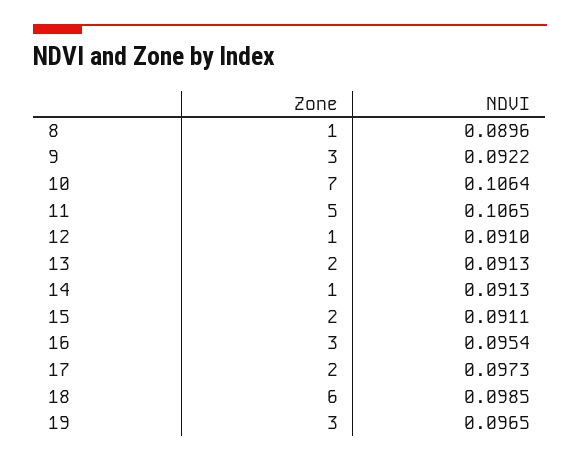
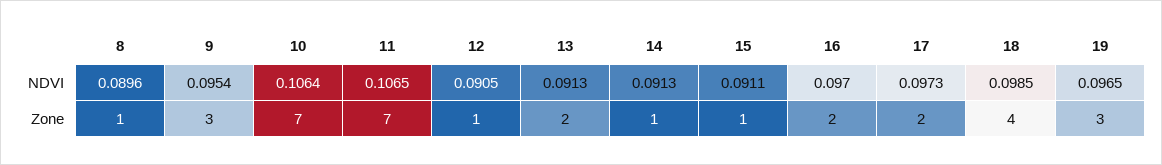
  {
    "Zone": {
      "8": 1,
      "9": 3,
      "10": 7,
-     "11": 5,
+     "11": 7,
      "12": 1,
      "13": 2,
      "14": 1,
-     "15": 2,
+     "15": 1,
-     "16": 3,
+     "16": 2,
      "17": 2,
-     "18": 6,
+     "18": 4,
      "19": 3
    },
    "NDVI": {
      "8": 0.0896,
-     "9": 0.0922,
+     "9": 0.0954,
      "10": 0.1064,
      "11": 0.1065,
-     "12": 0.091,
+     "12": 0.0905,
      "13": 0.0913,
      "14": 0.0913,
      "15": 0.0911,
-     "16": 0.0954,
+     "16": 0.097,
      "17": 0.0973,
      "18": 0.0985,
      "19": 0.0965
    }
  }

